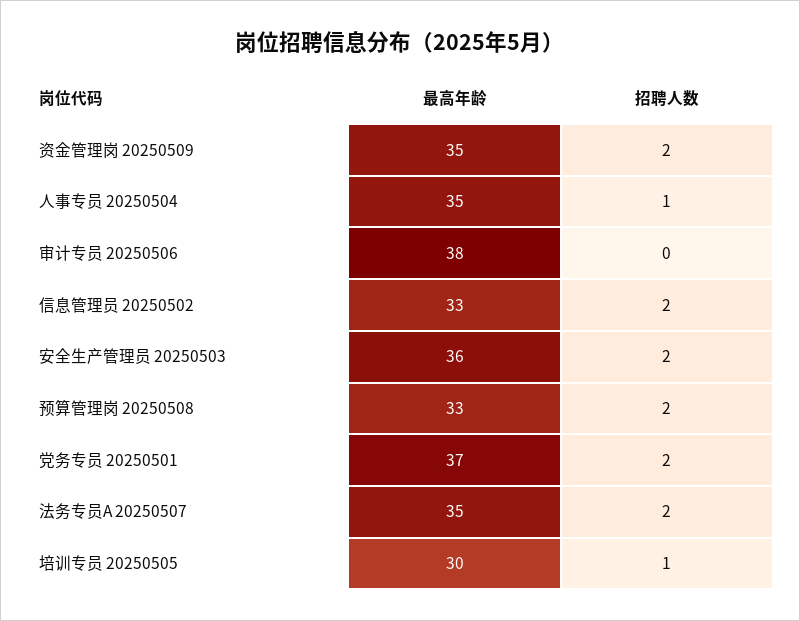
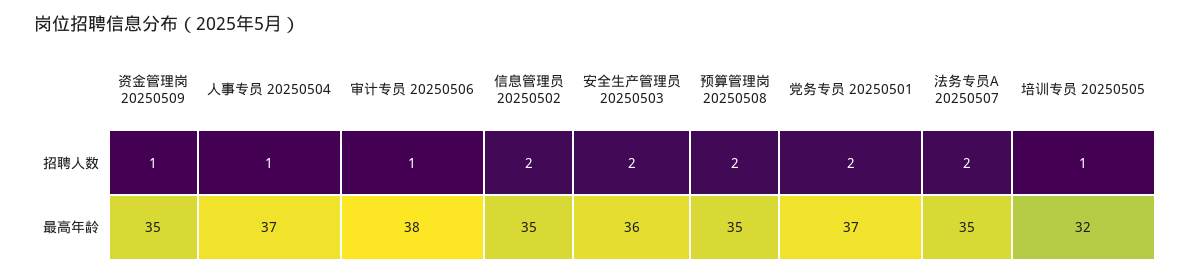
  {
    "最高年龄": {
      "资金管理岗 20250509": 35,
-     "人事专员 20250504": 35,
+     "人事专员 20250504": 37,
      "审计专员 20250506": 38,
-     "信息管理员 20250502": 33,
+     "信息管理员 20250502": 35,
      "安全生产管理员 20250503": 36,
-     "预算管理岗 20250508": 33,
+     "预算管理岗 20250508": 35,
      "党务专员 20250501": 37,
      "法务专员A 20250507": 35,
-     "培训专员 20250505": 30
+     "培训专员 20250505": 32
    },
    "招聘人数": {
-     "资金管理岗 20250509": 2,
+     "资金管理岗 20250509": 1,
      "人事专员 20250504": 1,
-     "审计专员 20250506": 0,
+     "审计专员 20250506": 1,
      "信息管理员 20250502": 2,
      "安全生产管理员 20250503": 2,
      "预算管理岗 20250508": 2,
      "党务专员 20250501": 2,
      "法务专员A 20250507": 2,
      "培训专员 20250505": 1
    }
  }

